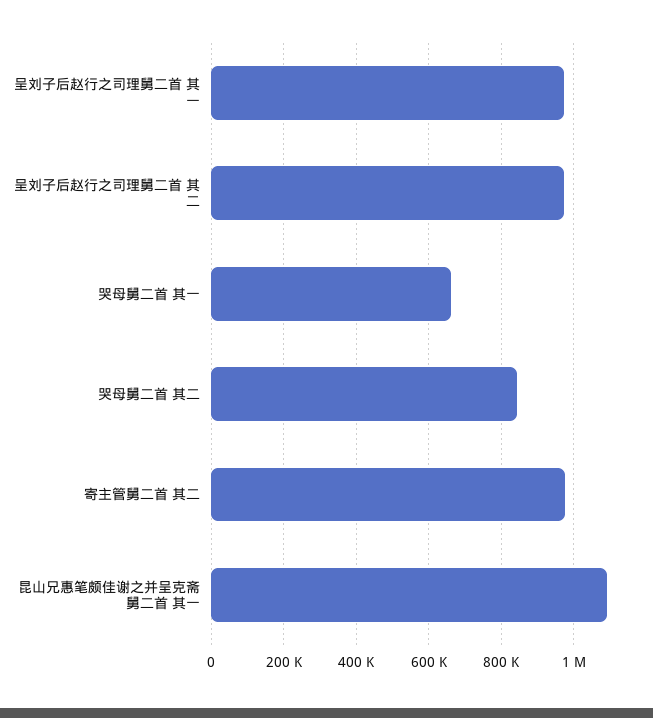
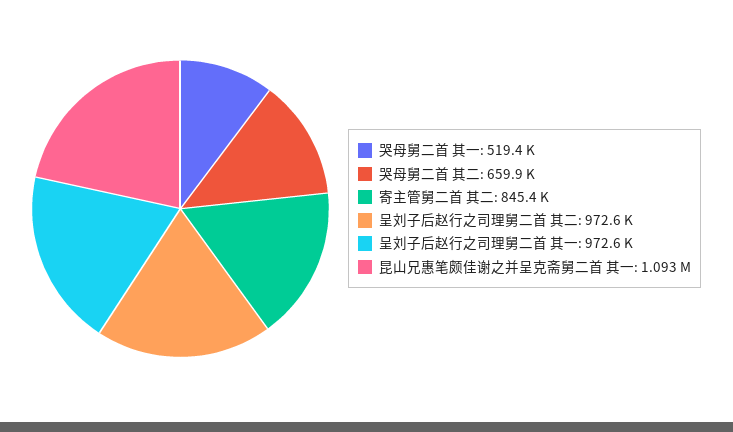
  {
    "呈刘子后赵行之司理舅二首 其一": 972600,
    "呈刘子后赵行之司理舅二首 其二": 972600,
-   "哭母舅二首 其一": 660000,
+   "哭母舅二首 其一": 519400,
-   "哭母舅二首 其二": 840000,
+   "哭母舅二首 其二": 659900,
-   "寄主管舅二首 其二": 980000,
+   "寄主管舅二首 其二": 845400,
    "昆山兄惠笔颇佳谢之并呈克斋舅二首 其一": 1093000
  }

